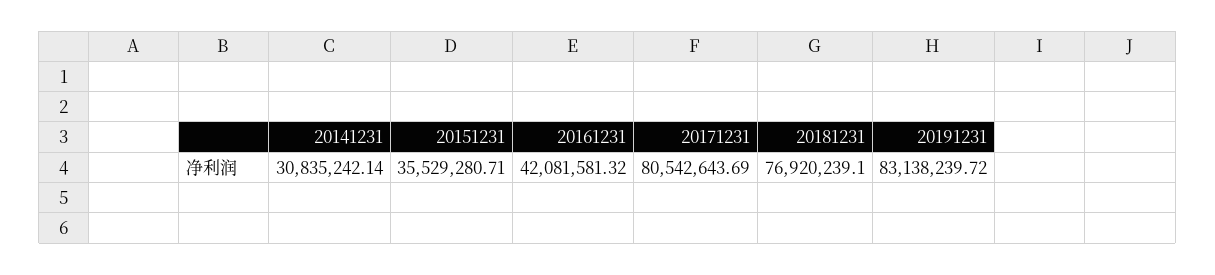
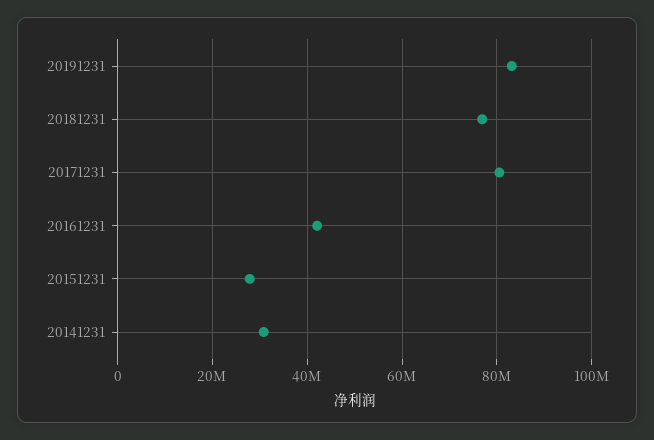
  {
    "20141231": 30835242.14,
-   "20151231": 35529280.71,
+   "20151231": 28000000,
    "20161231": 42081581.32,
    "20171231": 80542643.69,
    "20181231": 76920239.1,
    "20191231": 83138239.72
  }

